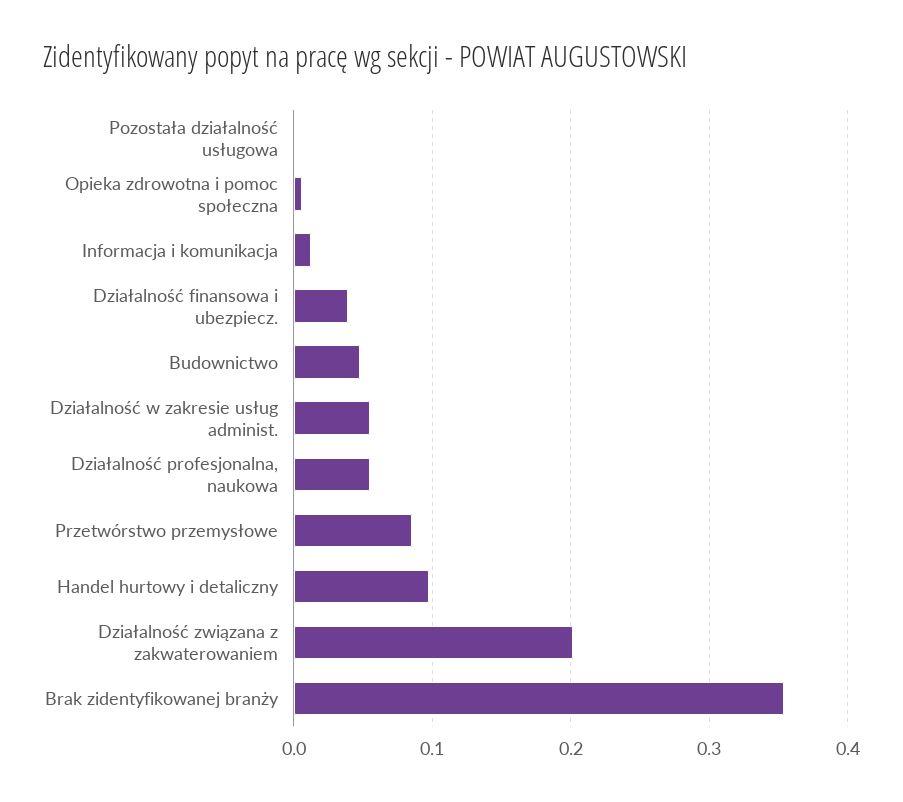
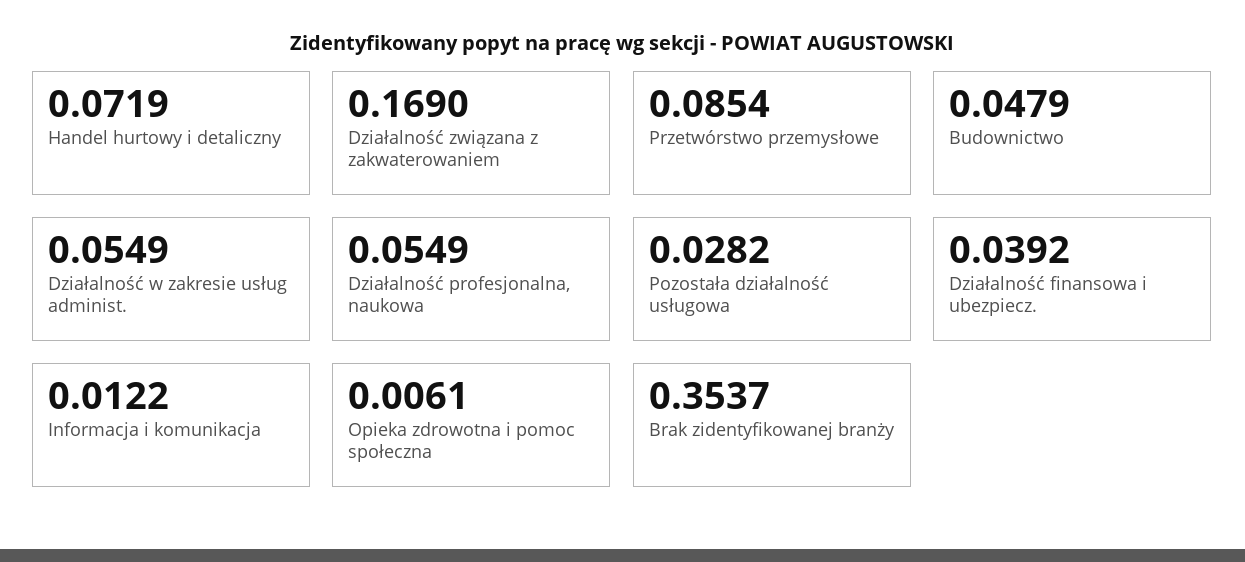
  {
-   "Pozostała działalność usługowa": 0,
+   "Pozostała działalność usługowa": 0.0282,
    "Opieka zdrowotna i pomoc społeczna": 0.0061,
    "Informacja i komunikacja": 0.0122,
    "Działalność finansowa i ubezpiecz.": 0.0392,
    "Budownictwo": 0.0479,
    "Działalność w zakresie usług administ.": 0.0549,
    "Działalność profesjonalna, naukowa": 0.0549,
    "Przetwórstwo przemysłowe": 0.0854,
-   "Handel hurtowy i detaliczny": 0.1,
+   "Handel hurtowy i detaliczny": 0.0719,
-   "Działalność związana z zakwaterowaniem": 0.2,
+   "Działalność związana z zakwaterowaniem": 0.169,
    "Brak zidentyfikowanej branży": 0.3537
  }

